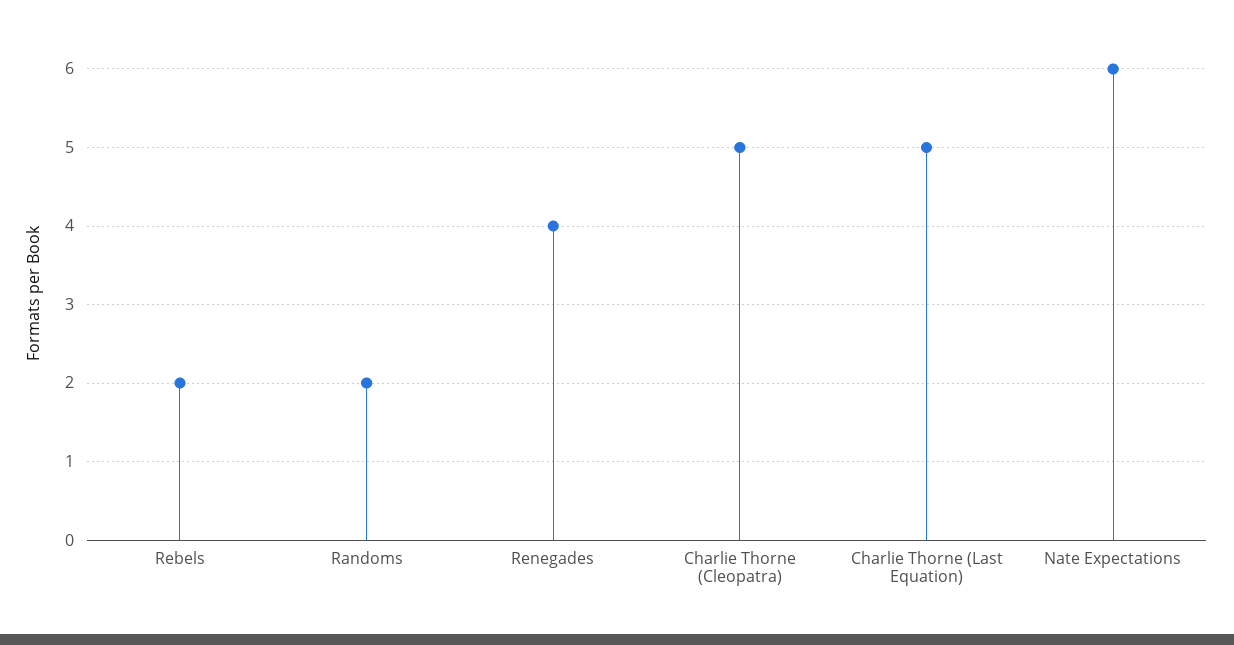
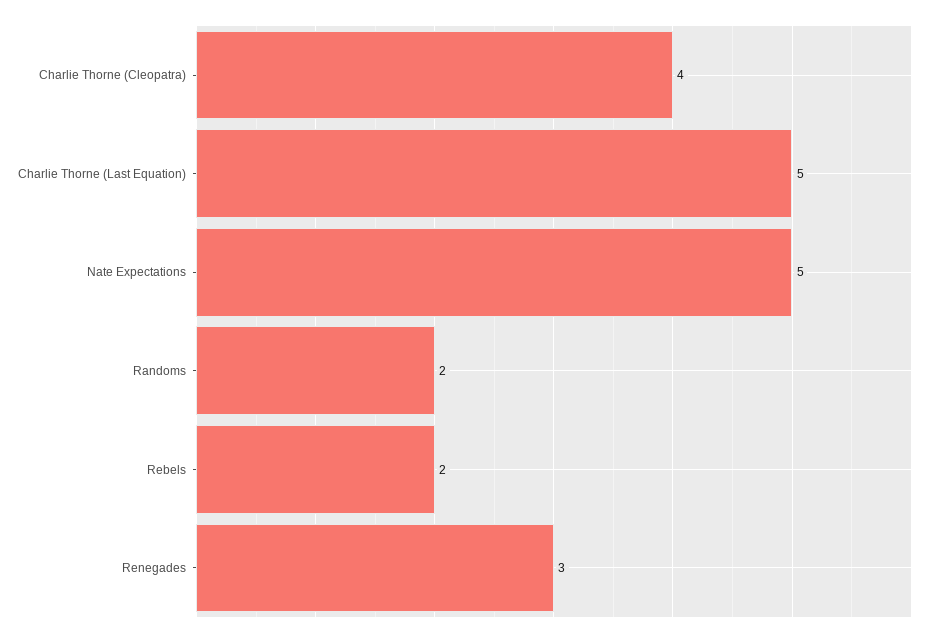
  {
    "Rebels": 2,
    "Randoms": 2,
-   "Renegades": 4,
+   "Renegades": 3,
-   "Charlie Thorne (Cleopatra)": 5,
+   "Charlie Thorne (Cleopatra)": 4,
    "Charlie Thorne (Last Equation)": 5,
-   "Nate Expectations": 6
+   "Nate Expectations": 5
  }

